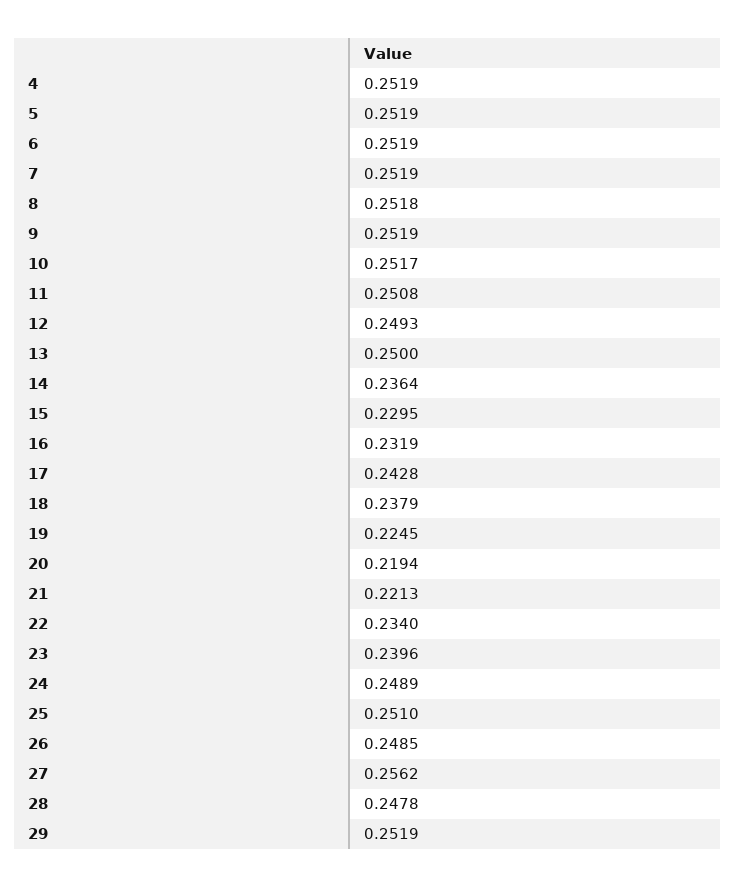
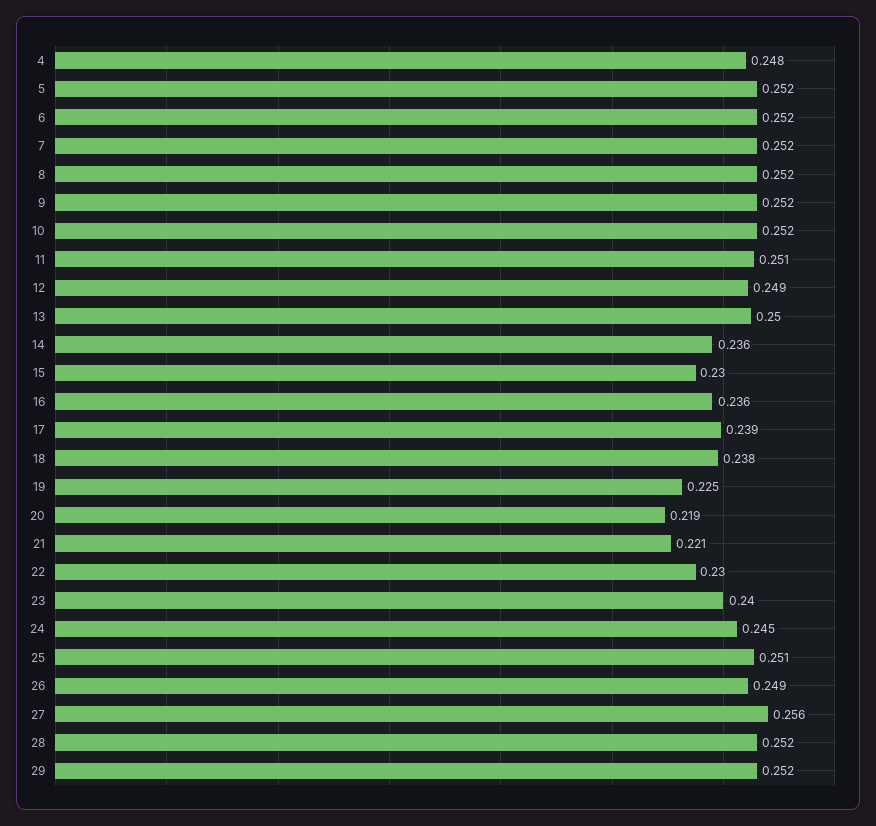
  {
-   "4": 0.2519,
+   "4": 0.248,
    "5": 0.2519,
    "6": 0.2519,
    "7": 0.2519,
    "8": 0.2518,
    "9": 0.2519,
    "10": 0.2517,
    "11": 0.2508,
    "12": 0.2493,
    "13": 0.25,
    "14": 0.2364,
    "15": 0.2295,
-   "16": 0.2319,
+   "16": 0.236,
-   "17": 0.2428,
+   "17": 0.239,
    "18": 0.2379,
    "19": 0.2245,
    "20": 0.2194,
    "21": 0.2213,
-   "22": 0.234,
+   "22": 0.23,
    "23": 0.2396,
-   "24": 0.2489,
+   "24": 0.245,
    "25": 0.251,
    "26": 0.2485,
    "27": 0.2562,
-   "28": 0.2478,
+   "28": 0.252,
    "29": 0.2519
  }

